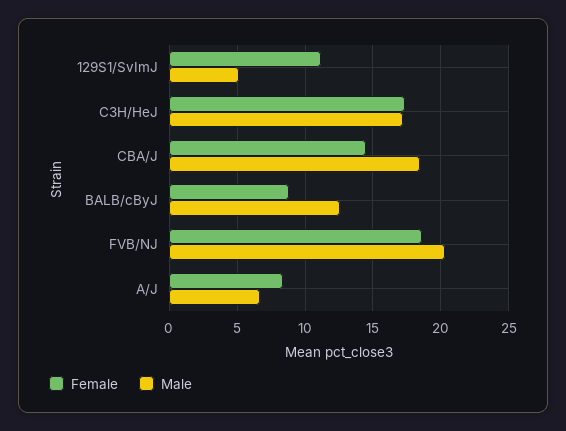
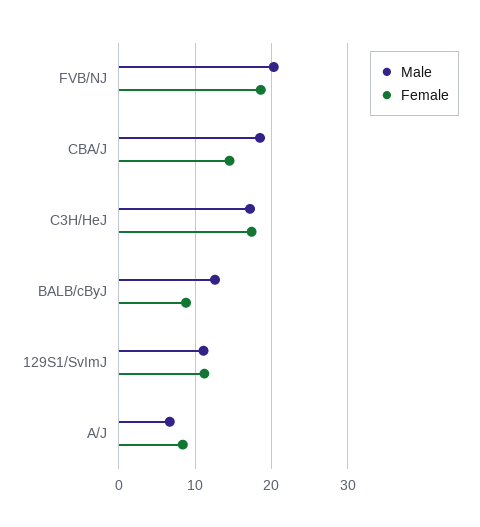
  {
    "Female": {
      "129S1/SvImJ": 11,
      "C3H/HeJ": 17.5,
      "CBA/J": 14.5,
      "BALB/cByJ": 9,
      "FVB/NJ": 18.5,
      "A/J": 8.5
    },
    "Male": {
-     "129S1/SvImJ": 5,
+     "129S1/SvImJ": 11,
      "C3H/HeJ": 17,
      "CBA/J": 18.5,
      "BALB/cByJ": 12.5,
      "FVB/NJ": 20.5,
      "A/J": 6.5
    }
  }

